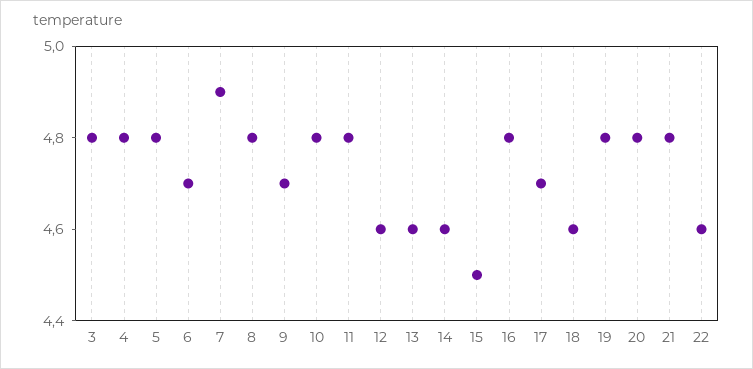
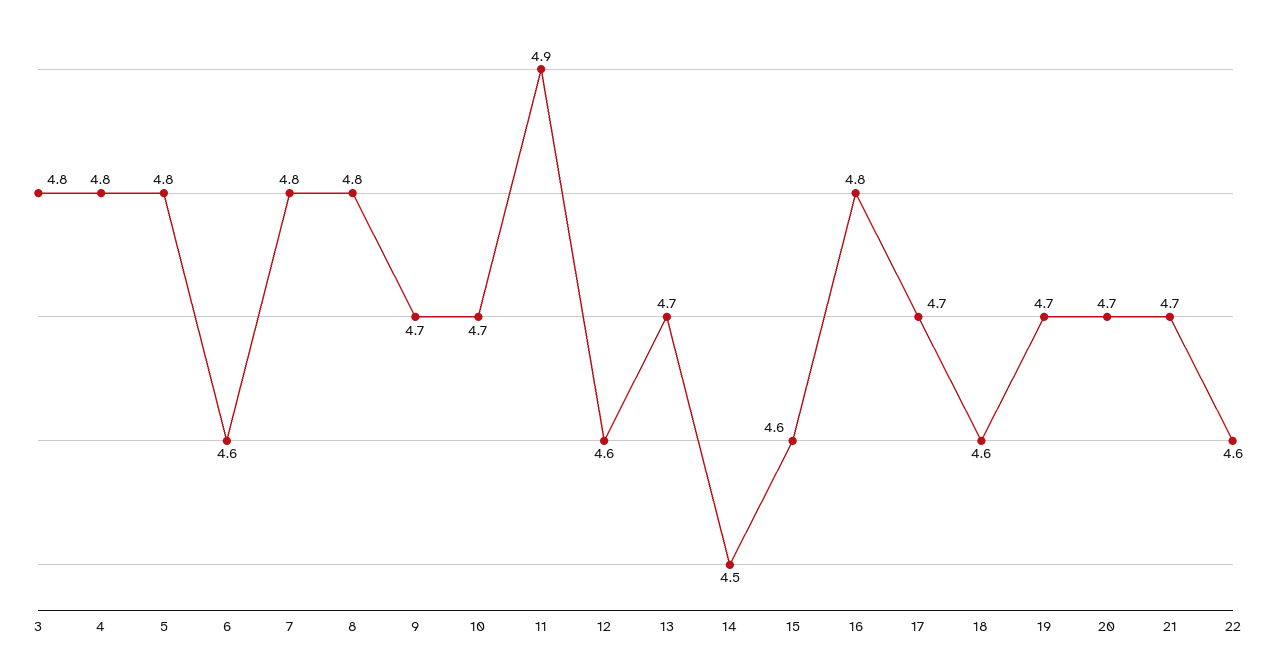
  {
    "3": 4.8,
    "4": 4.8,
    "5": 4.8,
-   "6": 4.7,
+   "6": 4.6,
-   "7": 4.9,
+   "7": 4.8,
    "8": 4.8,
    "9": 4.7,
-   "10": 4.8,
+   "10": 4.7,
-   "11": 4.8,
+   "11": 4.9,
    "12": 4.6,
-   "13": 4.6,
+   "13": 4.7,
-   "14": 4.6,
+   "14": 4.5,
-   "15": 4.5,
+   "15": 4.6,
    "16": 4.8,
    "17": 4.7,
    "18": 4.6,
-   "19": 4.8,
+   "19": 4.7,
-   "20": 4.8,
+   "20": 4.7,
-   "21": 4.8,
+   "21": 4.7,
    "22": 4.6
  }

